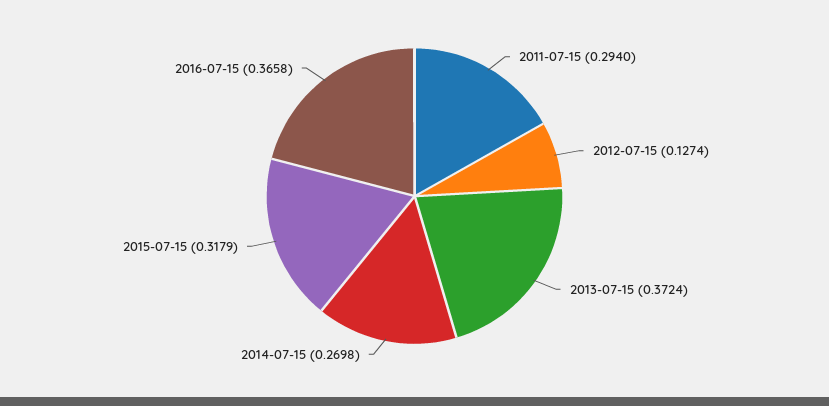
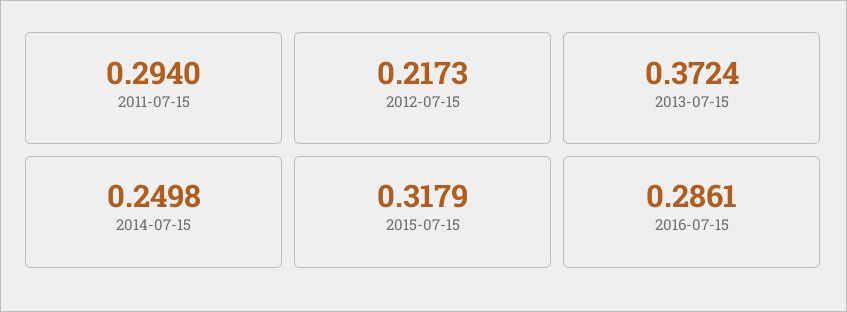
  {
    "2011-07-15": 0.294,
-   "2012-07-15": 0.1274,
+   "2012-07-15": 0.2173,
    "2013-07-15": 0.3724,
-   "2014-07-15": 0.2698,
+   "2014-07-15": 0.2498,
    "2015-07-15": 0.3179,
-   "2016-07-15": 0.3658
+   "2016-07-15": 0.2861
  }

